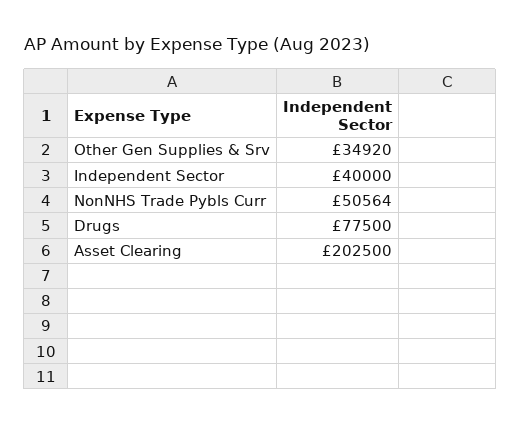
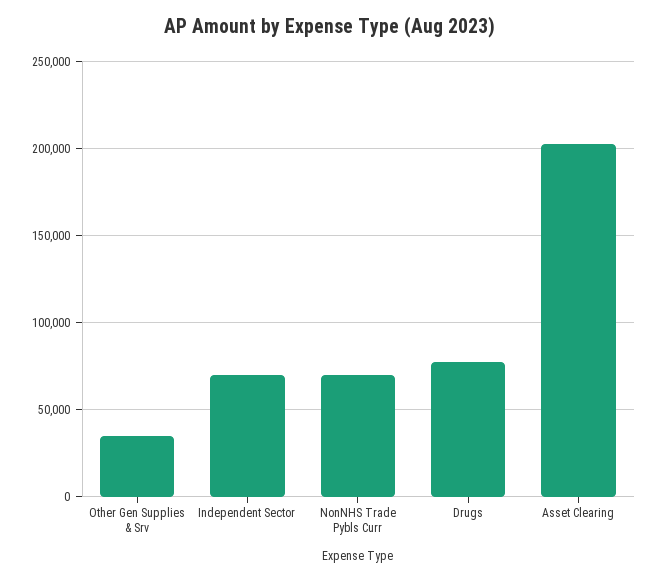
  {
    "Other Gen Supplies & Srv": 34920,
-   "Independent Sector": 40000,
+   "Independent Sector": 70000,
-   "NonNHS Trade Pybls Curr": 50564,
+   "NonNHS Trade Pybls Curr": 70000,
    "Drugs": 77500,
    "Asset Clearing": 202500
  }

